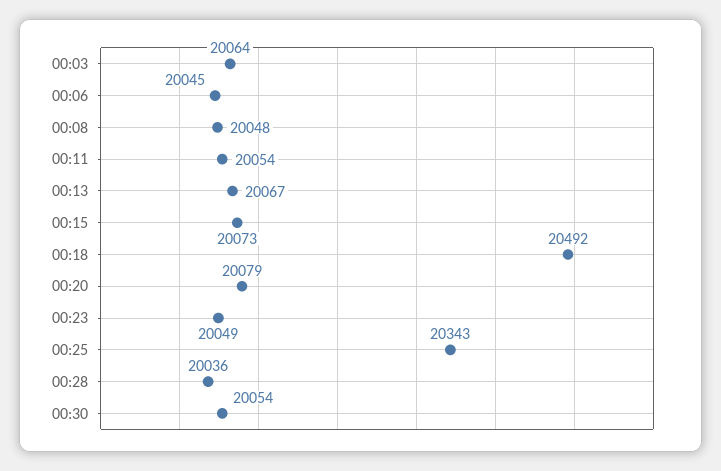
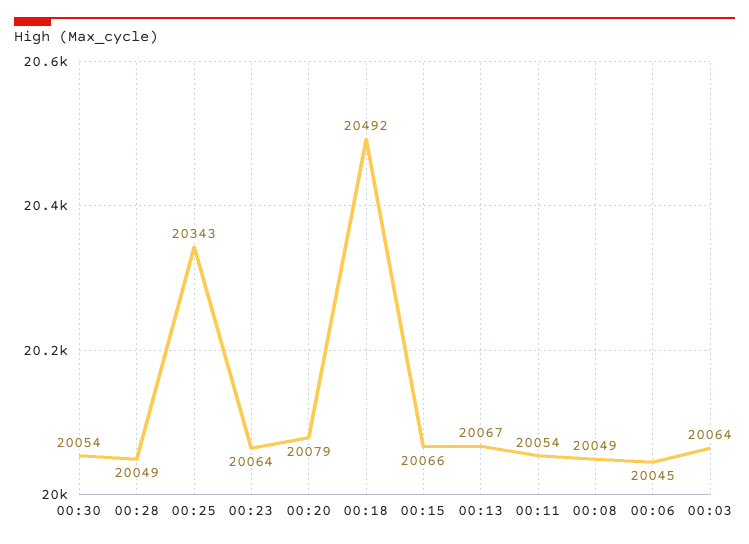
  {
    "00:03": 20064,
    "00:06": 20045,
-   "00:08": 20048,
+   "00:08": 20049,
    "00:11": 20054,
    "00:13": 20067,
-   "00:15": 20073,
+   "00:15": 20066,
    "00:18": 20492,
    "00:20": 20079,
-   "00:23": 20049,
+   "00:23": 20064,
    "00:25": 20343,
-   "00:28": 20036,
+   "00:28": 20049,
    "00:30": 20054
  }

